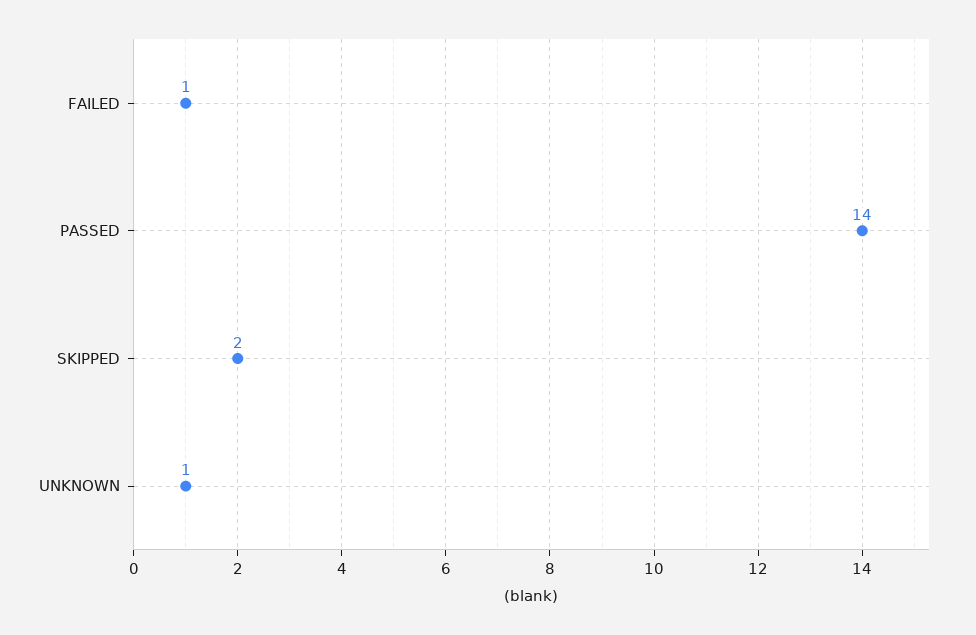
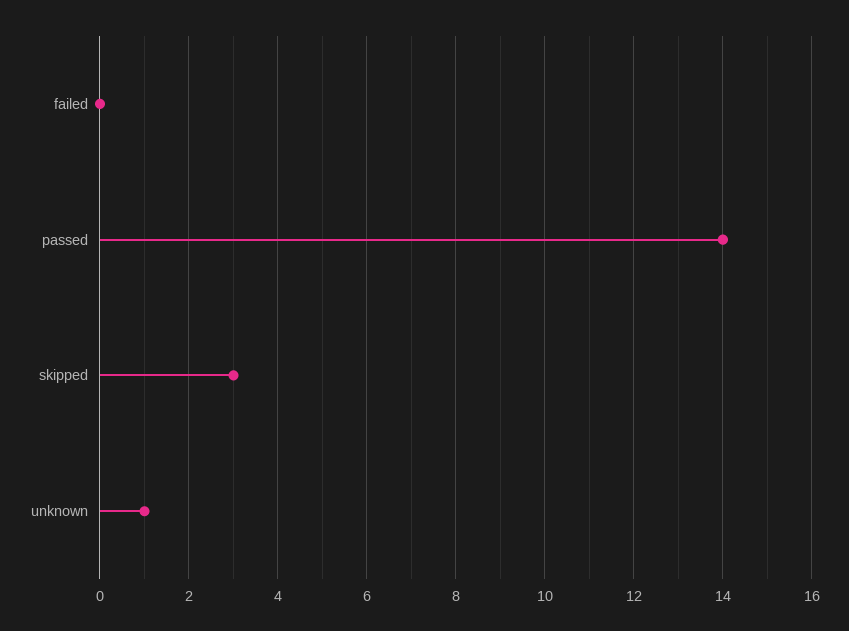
  {
-   "FAILED": 1,
+   "FAILED": 0,
    "PASSED": 14,
-   "SKIPPED": 2,
+   "SKIPPED": 3,
    "UNKNOWN": 1
  }

